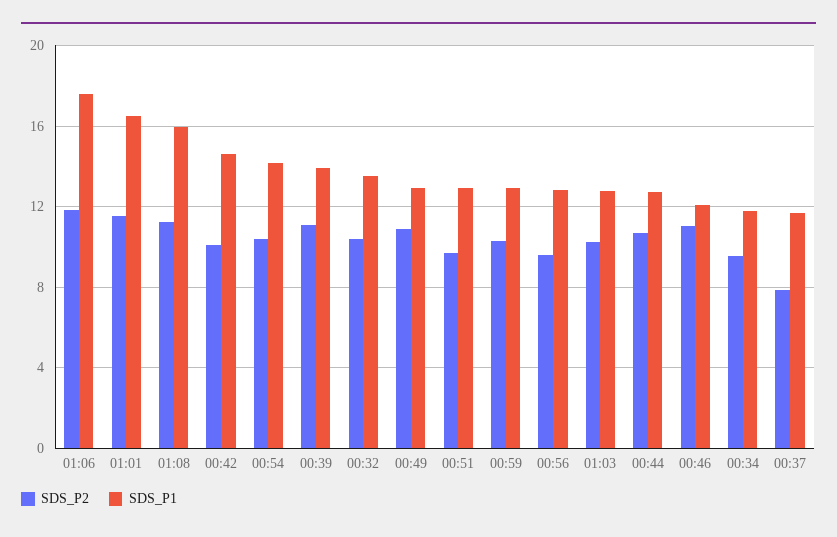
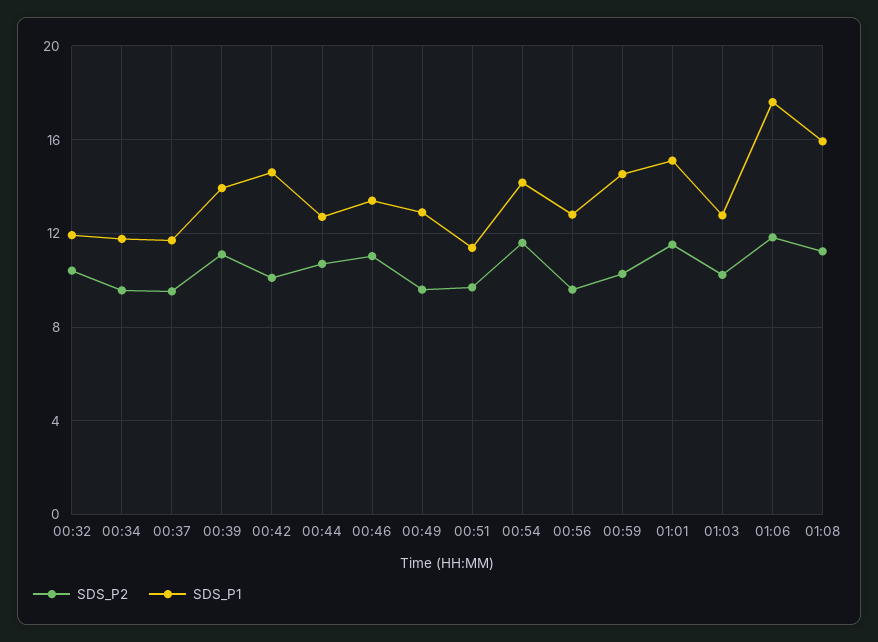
  {
    "SDS_P2": {
      "01:06": 12,
      "01:01": 11.5,
      "01:08": 11,
      "00:42": 10,
-     "00:54": 10.5,
+     "00:54": 11.5,
      "00:39": 11,
      "00:32": 10.5,
-     "00:49": 11,
+     "00:49": 9.5,
      "00:51": 9.5,
      "00:59": 10.5,
      "00:56": 9.5,
      "01:03": 10,
      "00:44": 10.5,
      "00:46": 11,
      "00:34": 9.5,
-     "00:37": 8
+     "00:37": 9.5
    },
    "SDS_P1": {
      "01:06": 17.5,
-     "01:01": 16.5,
+     "01:01": 15,
      "01:08": 16,
      "00:42": 14.5,
      "00:54": 14,
      "00:39": 14,
-     "00:32": 13.5,
+     "00:32": 12,
      "00:49": 13,
-     "00:51": 13,
+     "00:51": 11.5,
-     "00:59": 13,
+     "00:59": 14.5,
      "00:56": 13,
      "01:03": 13,
      "00:44": 12.5,
-     "00:46": 12,
+     "00:46": 13.5,
      "00:34": 12,
      "00:37": 11.5
    }
  }

